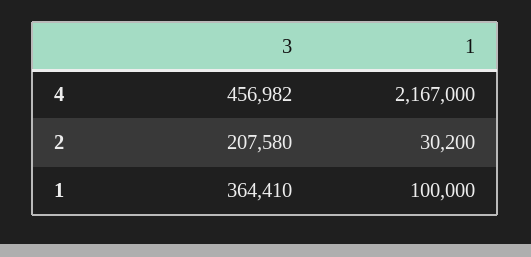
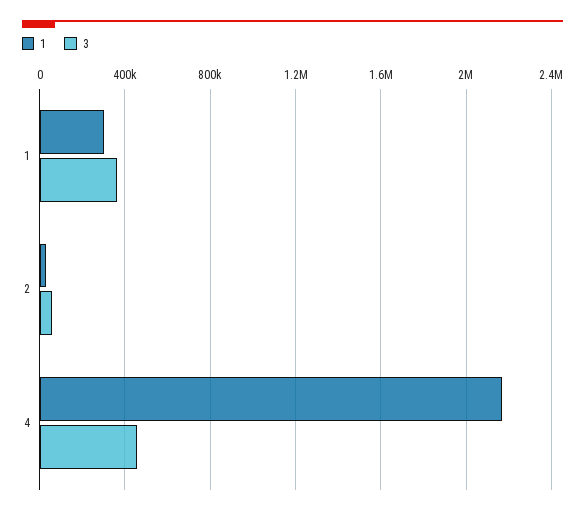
  {
    "3": {
      "4": 456982,
-     "2": 207580,
+     "2": 50000,
      "1": 364410
    },
    "1": {
      "4": 2167000,
      "2": 30200,
-     "1": 100000
+     "1": 300000
    }
  }

